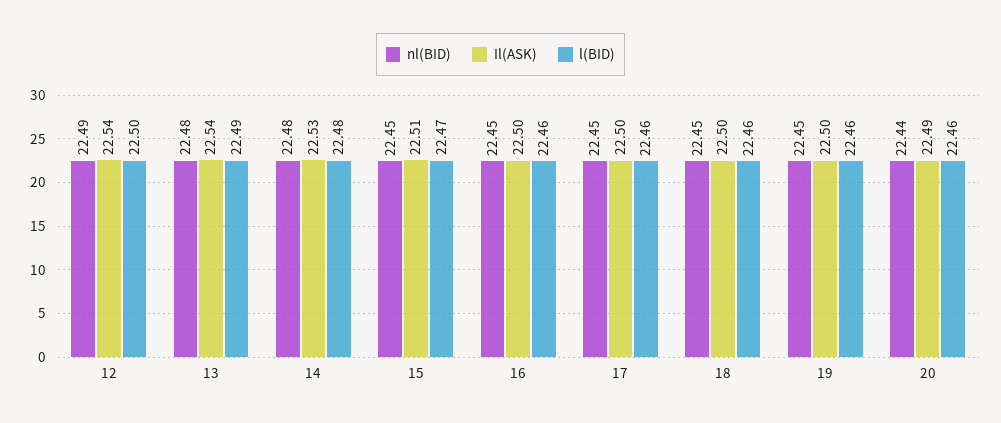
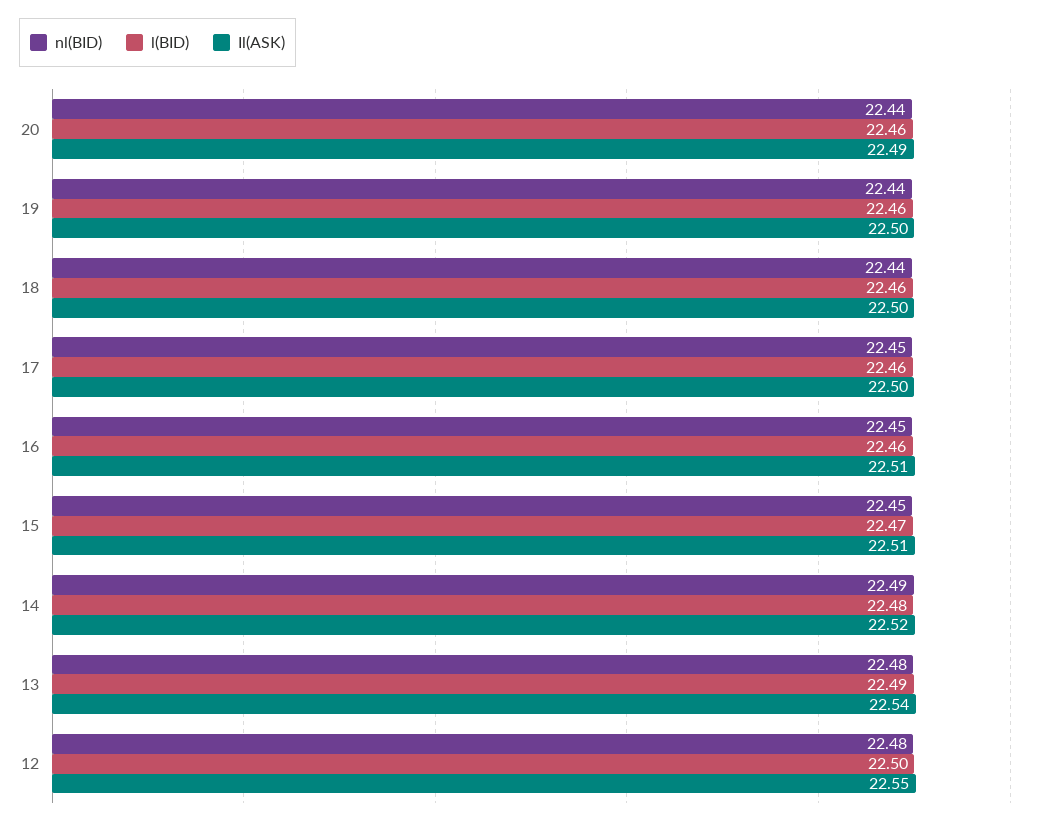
  {
    "nl(BID)": {
-     "12": 22.49,
+     "12": 22.48,
      "13": 22.48,
-     "14": 22.48,
+     "14": 22.49,
      "15": 22.45,
      "16": 22.45,
      "17": 22.45,
-     "18": 22.45,
+     "18": 22.44,
-     "19": 22.45,
+     "19": 22.44,
      "20": 22.44
    },
    "Il(ASK)": {
-     "12": 22.54,
+     "12": 22.55,
      "13": 22.54,
-     "14": 22.53,
+     "14": 22.52,
      "15": 22.51,
-     "16": 22.5,
+     "16": 22.51,
      "17": 22.5,
      "18": 22.5,
      "19": 22.5,
      "20": 22.49
    },
    "l(BID)": {
      "12": 22.5,
      "13": 22.49,
      "14": 22.48,
      "15": 22.47,
      "16": 22.46,
      "17": 22.46,
      "18": 22.46,
      "19": 22.46,
      "20": 22.46
    }
  }

